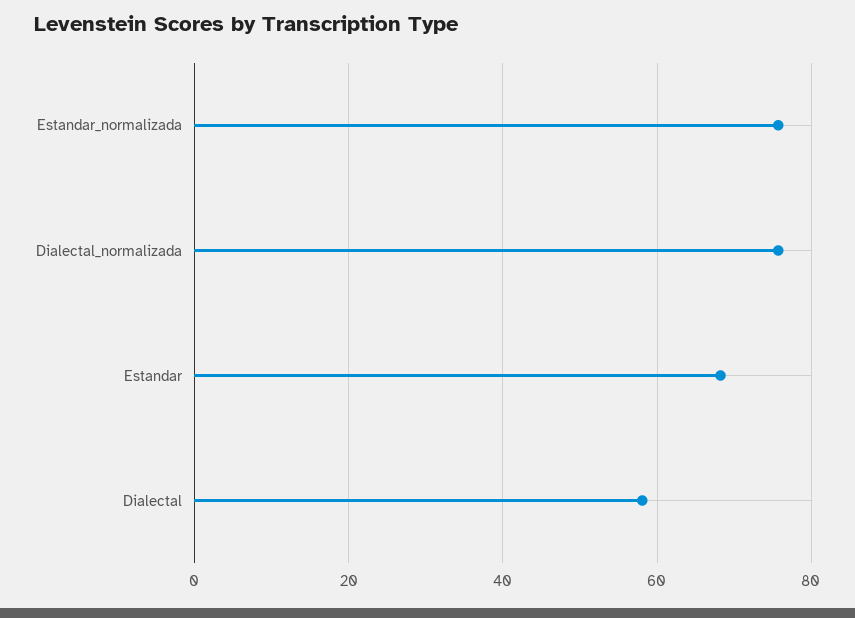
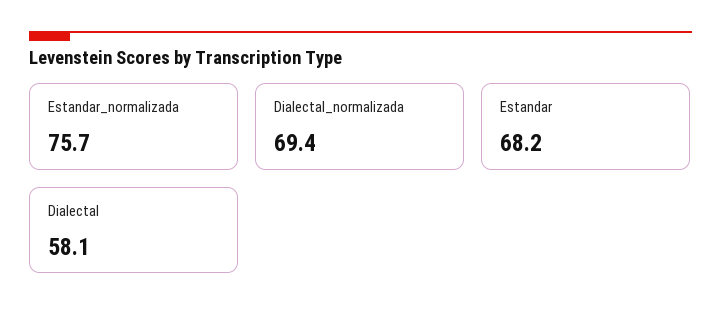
  {
    "Estandar_normalizada": 75.7,
-   "Dialectal_normalizada": 76,
+   "Dialectal_normalizada": 69.4,
    "Estandar": 68.2,
    "Dialectal": 58.1
  }

